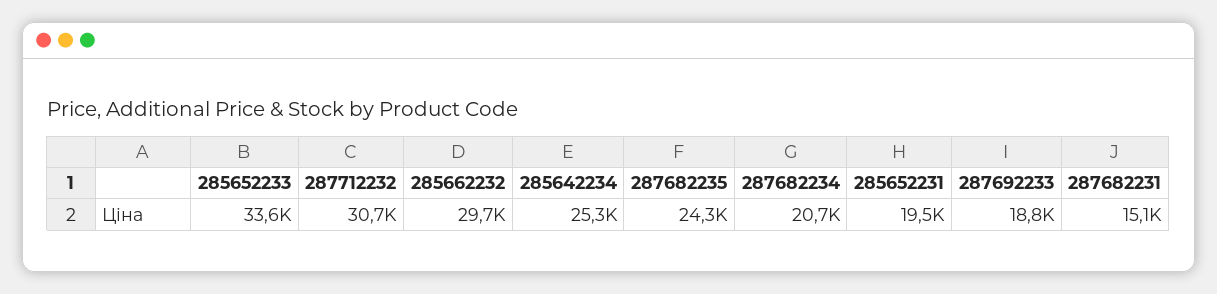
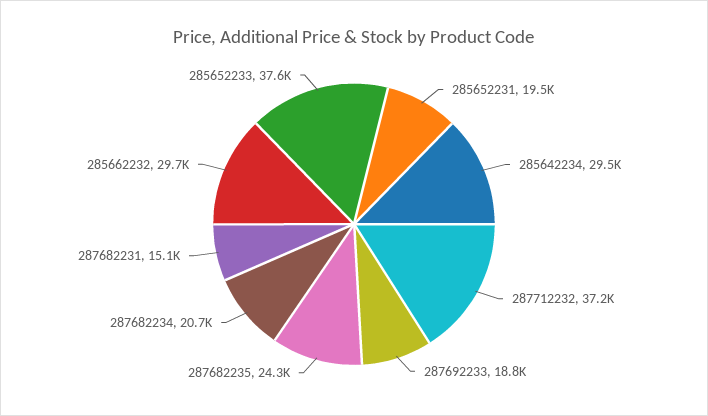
  {
-   "285652233": 33600,
+   "285652233": 37600,
-   "287712232": 30700,
+   "287712232": 37200,
    "285662232": 29700,
-   "285642234": 25300,
+   "285642234": 29500,
    "287682235": 24300,
    "287682234": 20700,
    "285652231": 19500,
    "287692233": 18800,
    "287682231": 15100
  }

